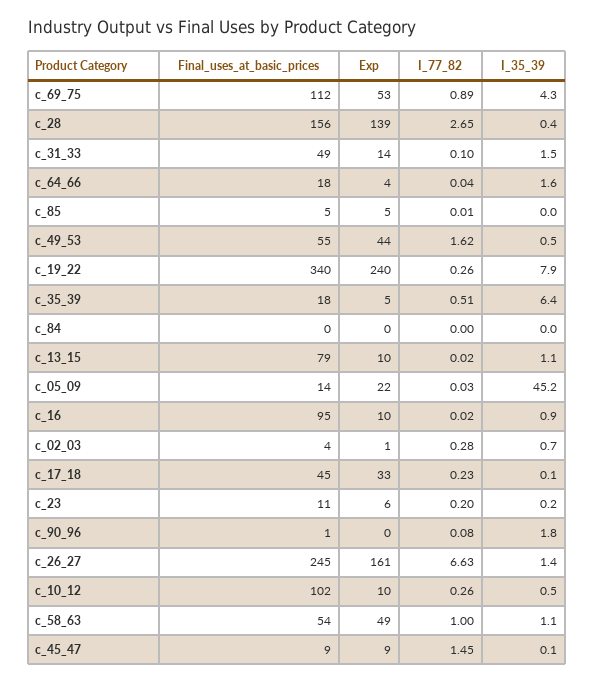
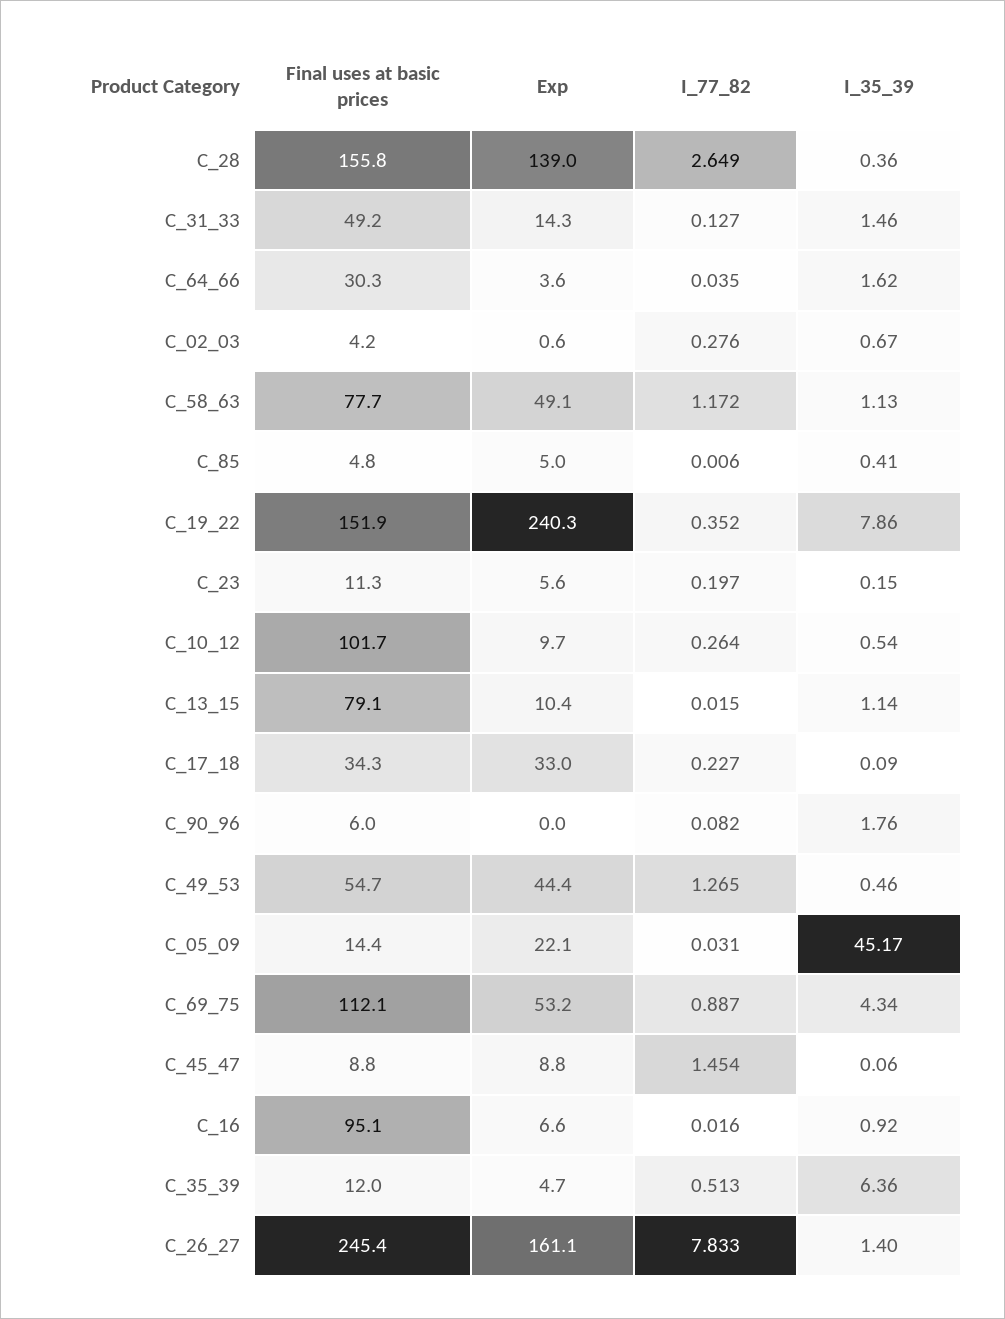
  {
    "Final_uses_at_basic_prices": {
      "c_69_75": 112.1,
      "c_28": 155.8,
      "c_31_33": 49.2,
-     "c_64_66": 18,
+     "c_64_66": 30.3,
      "c_85": 4.8,
      "c_49_53": 54.7,
-     "c_19_22": 340,
+     "c_19_22": 151.9,
-     "c_35_39": 18,
+     "c_35_39": 12,
-     "c_84": 0,
      "c_13_15": 79.1,
      "c_05_09": 14.4,
      "c_16": 95.1,
      "c_02_03": 4.2,
-     "c_17_18": 45,
+     "c_17_18": 34.3,
      "c_23": 11.3,
-     "c_90_96": 1,
+     "c_90_96": 6,
      "c_26_27": 245.4,
      "c_10_12": 101.7,
-     "c_58_63": 54,
+     "c_58_63": 77.7,
      "c_45_47": 8.8
    },
    "Exp": {
      "c_69_75": 53.2,
      "c_28": 139,
      "c_31_33": 14.3,
      "c_64_66": 3.6,
      "c_85": 5,
      "c_49_53": 44.4,
      "c_19_22": 240.3,
      "c_35_39": 4.7,
-     "c_84": 0,
      "c_13_15": 10.4,
      "c_05_09": 22.1,
-     "c_16": 10,
+     "c_16": 6.6,
      "c_02_03": 0.6,
      "c_17_18": 33,
      "c_23": 5.6,
      "c_90_96": 0,
      "c_26_27": 161.1,
      "c_10_12": 9.7,
      "c_58_63": 49.1,
      "c_45_47": 8.8
    },
    "I_77_82": {
      "c_69_75": 0.887,
      "c_28": 2.649,
-     "c_31_33": 0.1,
+     "c_31_33": 0.127,
      "c_64_66": 0.035,
      "c_85": 0.006,
-     "c_49_53": 1.62,
+     "c_49_53": 1.265,
-     "c_19_22": 0.26,
+     "c_19_22": 0.352,
      "c_35_39": 0.513,
-     "c_84": 0,
      "c_13_15": 0.015,
      "c_05_09": 0.031,
      "c_16": 0.016,
      "c_02_03": 0.276,
      "c_17_18": 0.227,
      "c_23": 0.197,
      "c_90_96": 0.082,
-     "c_26_27": 6.63,
+     "c_26_27": 7.833,
      "c_10_12": 0.264,
-     "c_58_63": 1,
+     "c_58_63": 1.172,
      "c_45_47": 1.454
    },
    "I_35_39": {
      "c_69_75": 4.34,
      "c_28": 0.36,
      "c_31_33": 1.46,
      "c_64_66": 1.62,
-     "c_85": 0,
+     "c_85": 0.41,
      "c_49_53": 0.46,
      "c_19_22": 7.86,
      "c_35_39": 6.36,
-     "c_84": 0,
      "c_13_15": 1.14,
      "c_05_09": 45.17,
      "c_16": 0.92,
      "c_02_03": 0.67,
      "c_17_18": 0.09,
      "c_23": 0.15,
      "c_90_96": 1.76,
      "c_26_27": 1.4,
      "c_10_12": 0.54,
      "c_58_63": 1.13,
      "c_45_47": 0.06
    }
  }

